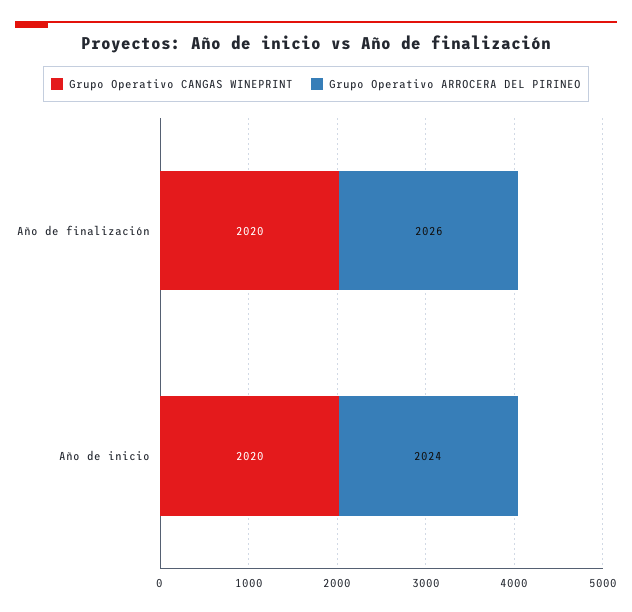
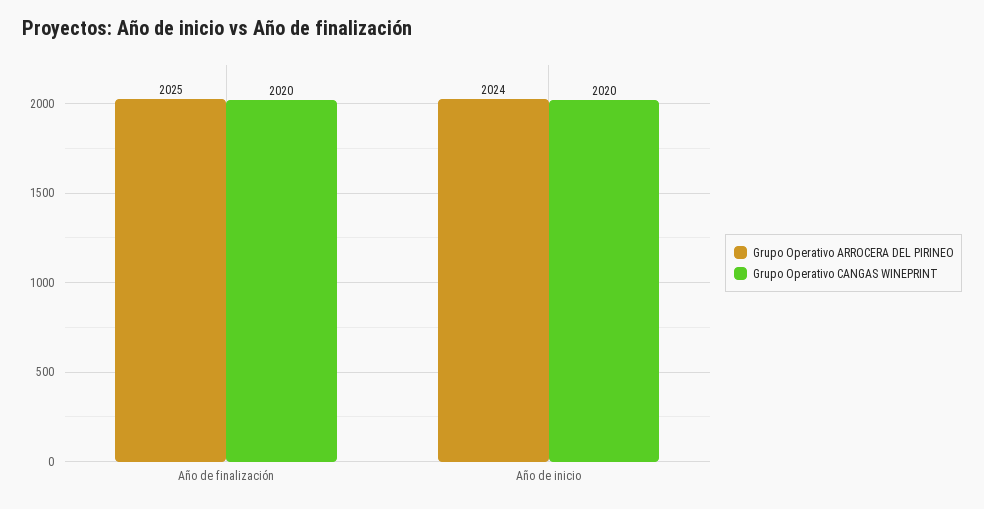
  {
    "Grupo Operativo CANGAS WINEPRINT": {
      "Año de finalización": 2020,
      "Año de inicio": 2020
    },
    "Grupo Operativo ARROCERA DEL PIRINEO": {
-     "Año de finalización": 2026,
+     "Año de finalización": 2025,
      "Año de inicio": 2024
    }
  }

